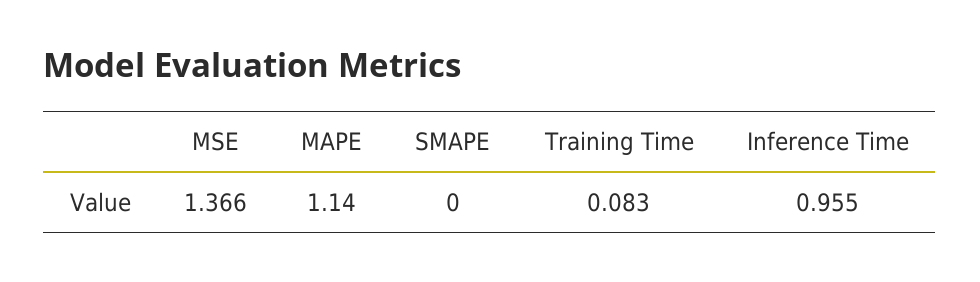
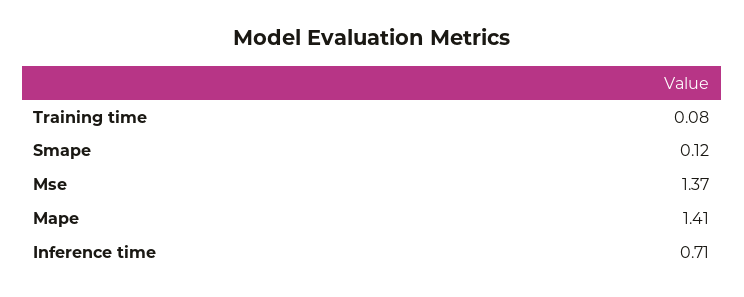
  {
    "MSE": 1.366,
-   "MAPE": 1.14,
+   "MAPE": 1.41,
-   "SMAPE": 0,
+   "SMAPE": 0.12,
    "Training Time": 0.083,
-   "Inference Time": 0.955
+   "Inference Time": 0.71
  }

